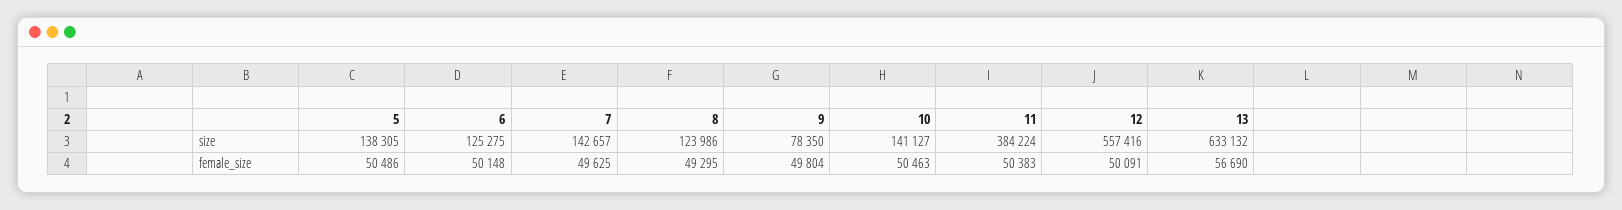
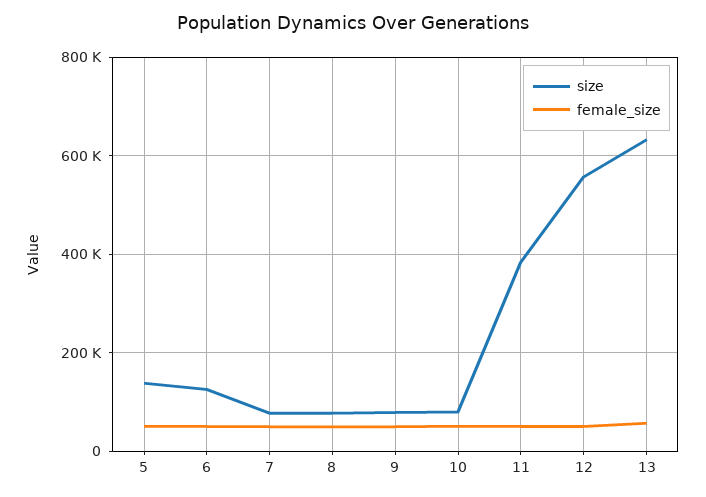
  {
    "size": {
      "5": 138305,
      "6": 125275,
-     "7": 142657,
+     "7": 80000,
-     "8": 123986,
+     "8": 80000,
      "9": 78350,
-     "10": 141127,
+     "10": 80000,
      "11": 384224,
      "12": 557416,
      "13": 633132
    },
    "female_size": {
      "5": 50486,
      "6": 50148,
      "7": 49625,
      "8": 49295,
      "9": 49804,
      "10": 50463,
      "11": 50383,
      "12": 50091,
      "13": 56690
    }
  }

